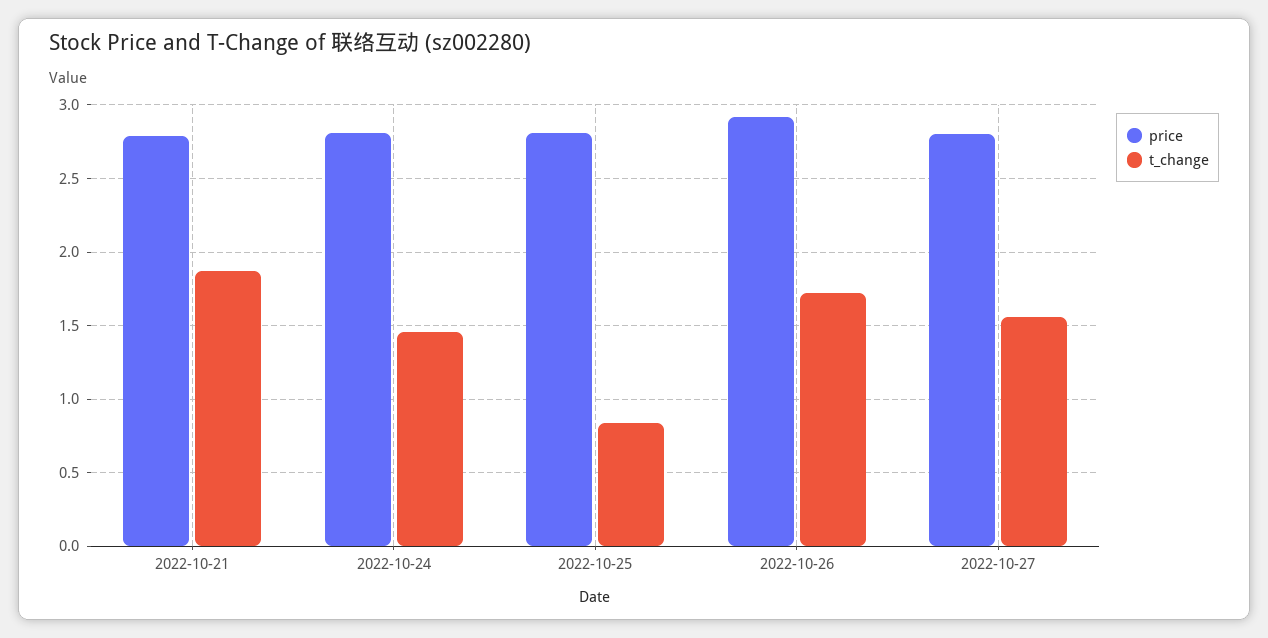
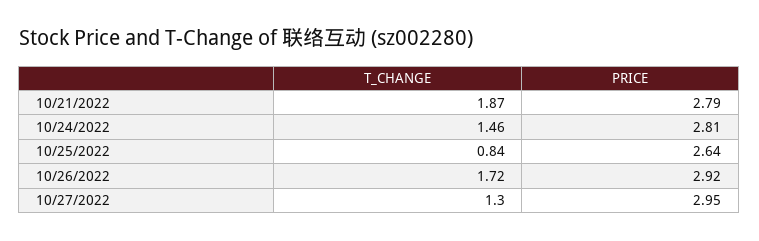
  {
    "price": {
      "2022-10-21": 2.79,
      "2022-10-24": 2.81,
-     "2022-10-25": 2.8,
+     "2022-10-25": 2.64,
      "2022-10-26": 2.92,
-     "2022-10-27": 2.8
+     "2022-10-27": 2.95
    },
    "t_change": {
      "2022-10-21": 1.87,
      "2022-10-24": 1.46,
      "2022-10-25": 0.84,
      "2022-10-26": 1.72,
-     "2022-10-27": 1.55
+     "2022-10-27": 1.3
    }
  }

